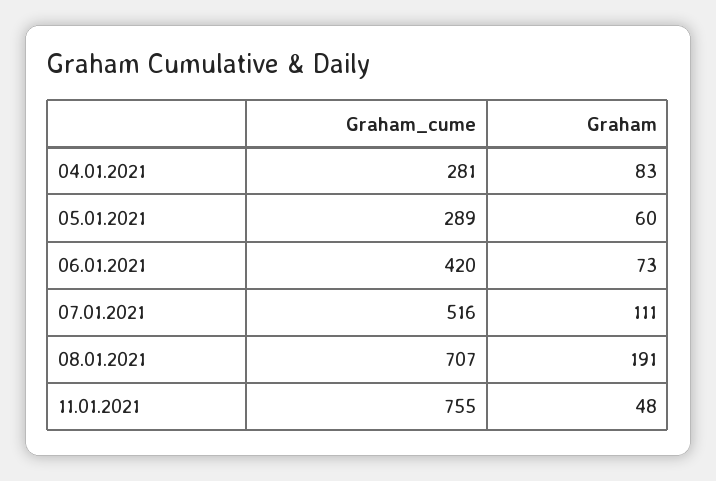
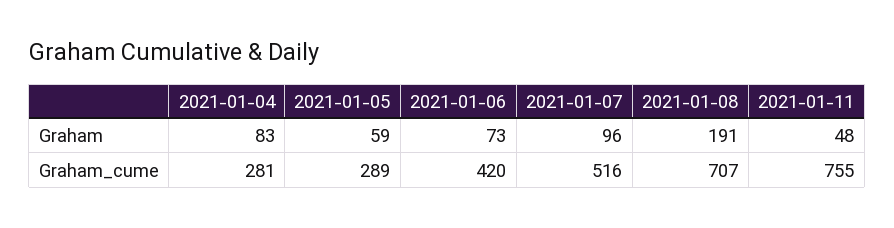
  {
    "Graham_cume": {
      "04.01.2021": 281,
      "05.01.2021": 289,
      "06.01.2021": 420,
      "07.01.2021": 516,
      "08.01.2021": 707,
      "11.01.2021": 755
    },
    "Graham": {
      "04.01.2021": 83,
-     "05.01.2021": 60,
+     "05.01.2021": 59,
      "06.01.2021": 73,
-     "07.01.2021": 111,
+     "07.01.2021": 96,
      "08.01.2021": 191,
      "11.01.2021": 48
    }
  }

